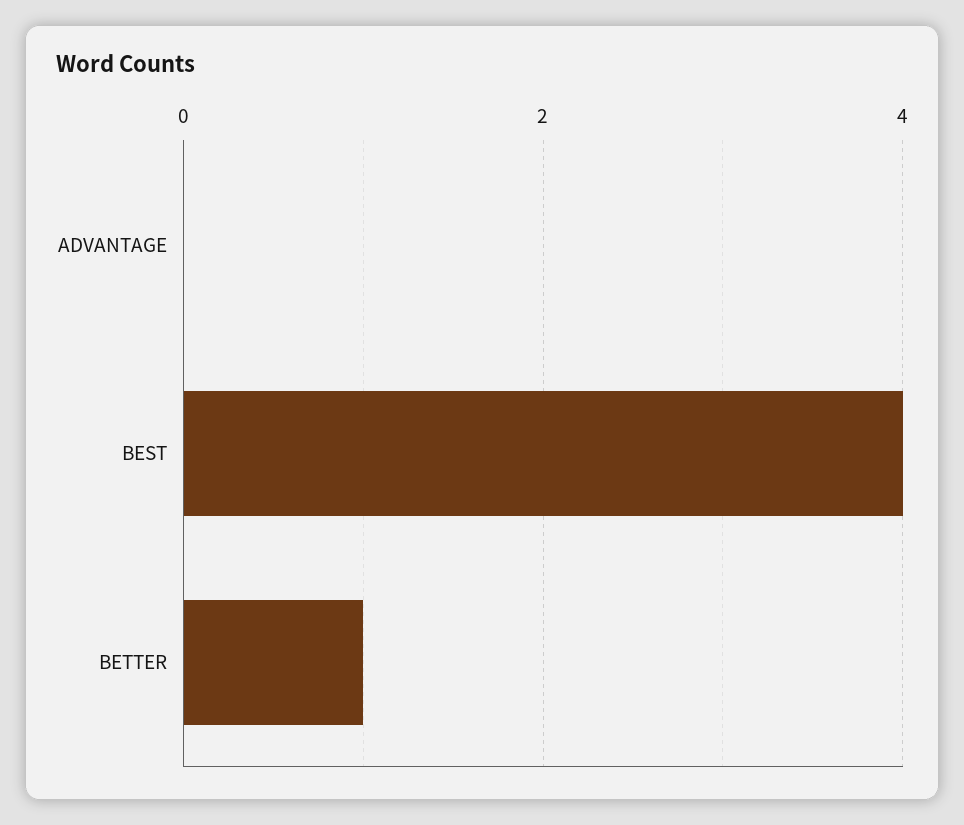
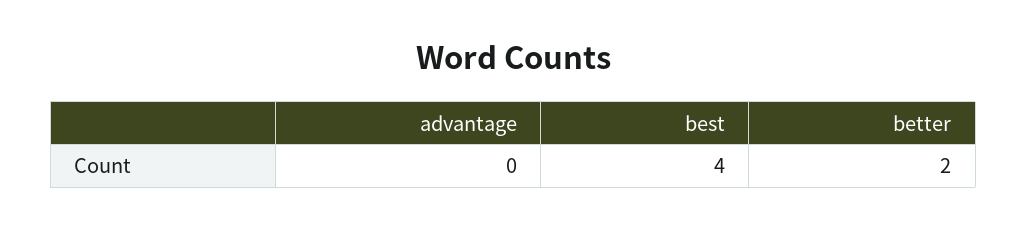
  {
    "ADVANTAGE": 0,
    "BEST": 4,
-   "BETTER": 1
+   "BETTER": 2
  }

